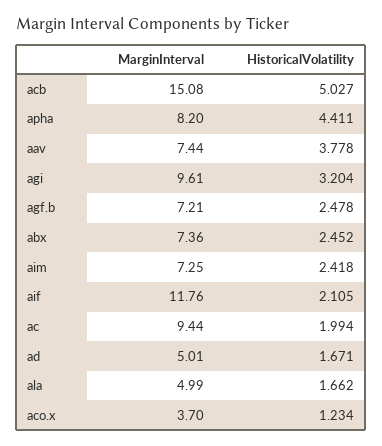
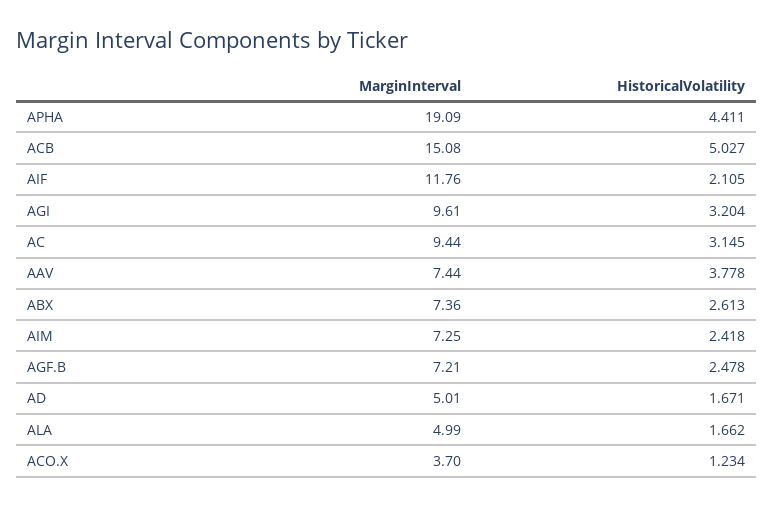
  {
    "MarginInterval": {
      "acb": 15.08,
-     "apha": 8.2,
+     "apha": 19.09,
      "aav": 7.44,
      "agi": 9.61,
      "agf.b": 7.21,
      "abx": 7.36,
      "aim": 7.25,
      "aif": 11.76,
      "ac": 9.44,
      "ad": 5.01,
      "ala": 4.99,
      "aco.x": 3.7
    },
    "HistoricalVolatility": {
      "acb": 5.027,
      "apha": 4.411,
      "aav": 3.778,
      "agi": 3.204,
      "agf.b": 2.478,
-     "abx": 2.452,
+     "abx": 2.613,
      "aim": 2.418,
      "aif": 2.105,
-     "ac": 1.994,
+     "ac": 3.145,
      "ad": 1.671,
      "ala": 1.662,
      "aco.x": 1.234
    }
  }

